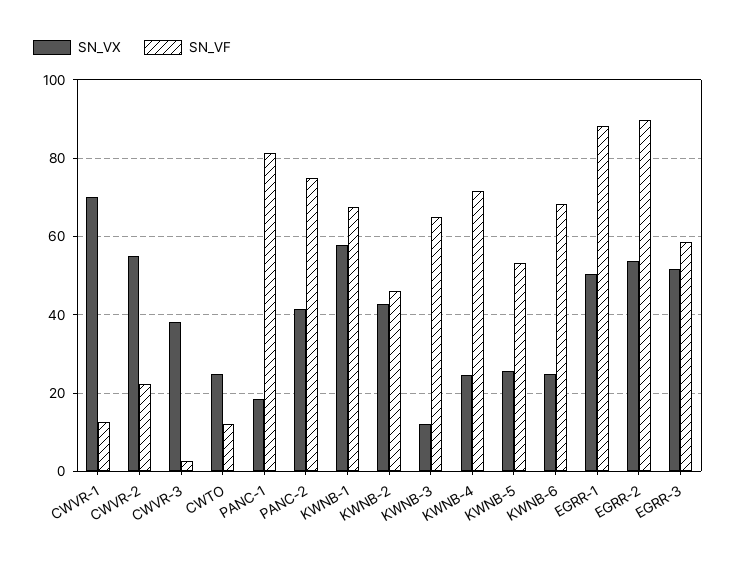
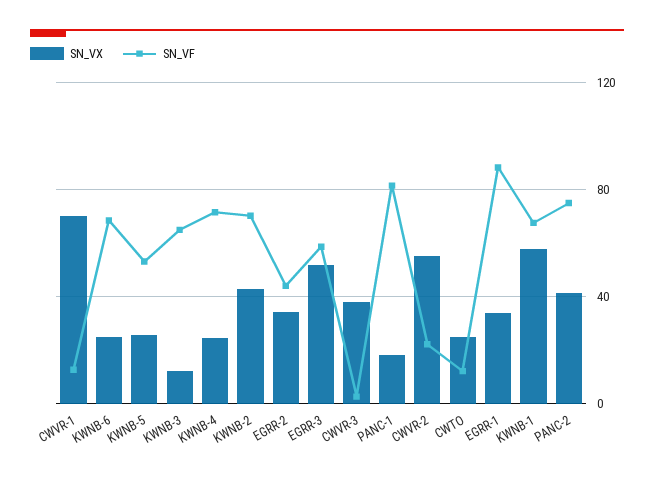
  {
    "SN_VX": {
      "CWVR-1": 70,
      "CWVR-2": 56,
      "CWVR-3": 38,
      "CWTO": 24,
      "PANC-1": 18,
      "PANC-2": 42,
      "KWNB-1": 58,
      "KWNB-2": 42,
      "KWNB-3": 12,
      "KWNB-4": 24,
      "KWNB-5": 26,
      "KWNB-6": 26,
-     "EGRR-1": 50,
+     "EGRR-1": 35,
-     "EGRR-2": 54,
+     "EGRR-2": 35,
      "EGRR-3": 52
    },
    "SN_VF": {
      "CWVR-1": 12,
      "CWVR-2": 22,
      "CWVR-3": 2,
      "CWTO": 12,
      "PANC-1": 82,
      "PANC-2": 74,
      "KWNB-1": 68,
-     "KWNB-2": 46,
+     "KWNB-2": 70,
      "KWNB-3": 64,
      "KWNB-4": 72,
      "KWNB-5": 54,
      "KWNB-6": 68,
      "EGRR-1": 88,
-     "EGRR-2": 90,
+     "EGRR-2": 45,
      "EGRR-3": 58
    }
  }

